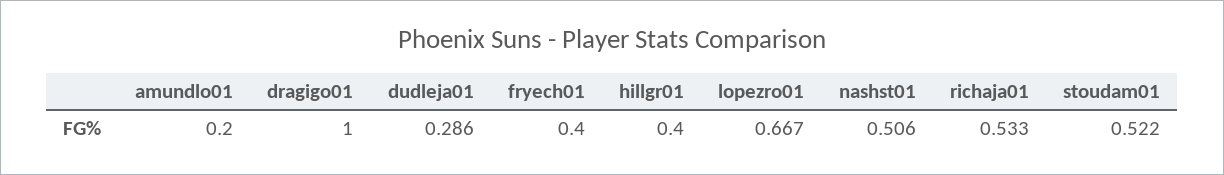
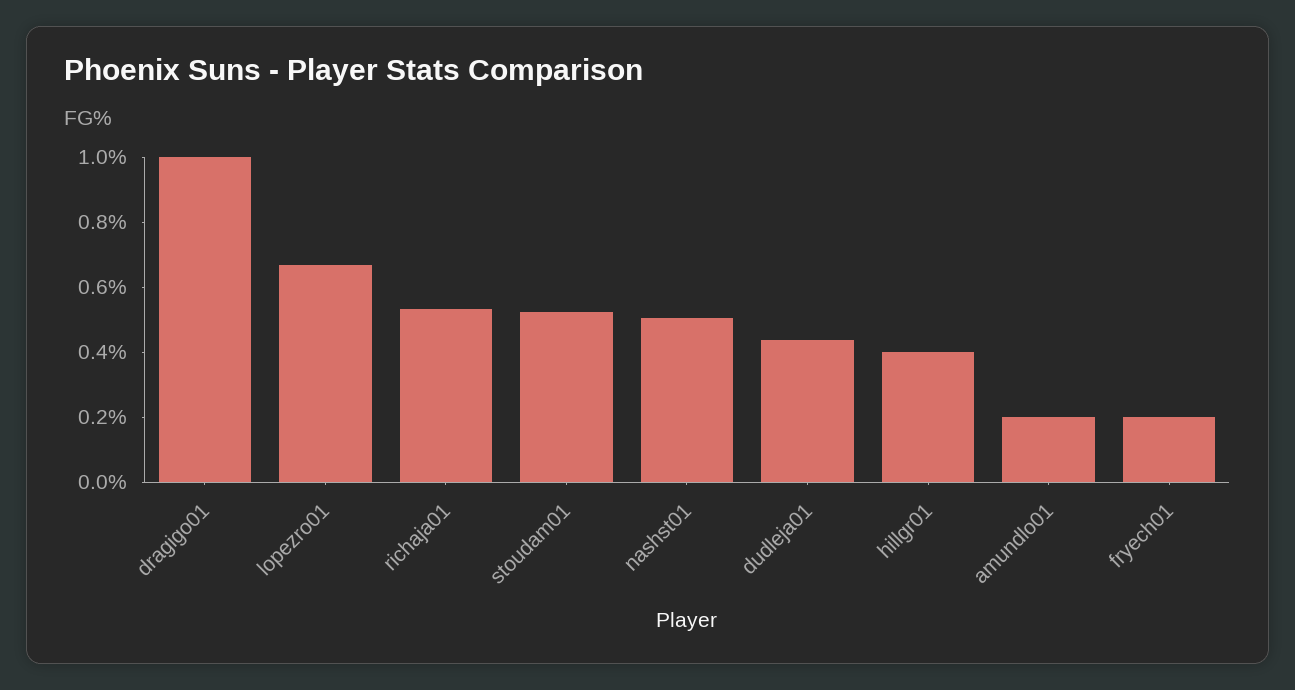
  {
    "amundlo01": 0.2,
    "dragigo01": 1,
-   "dudleja01": 0.286,
+   "dudleja01": 0.45,
-   "fryech01": 0.4,
+   "fryech01": 0.2,
    "hillgr01": 0.4,
    "lopezro01": 0.667,
    "nashst01": 0.506,
    "richaja01": 0.533,
    "stoudam01": 0.522
  }

